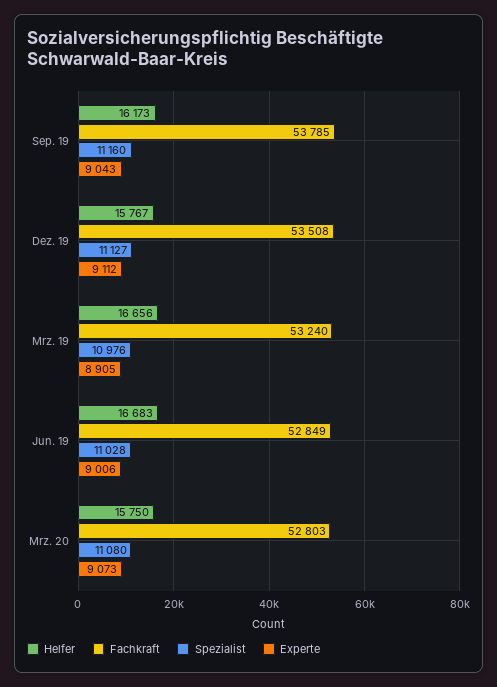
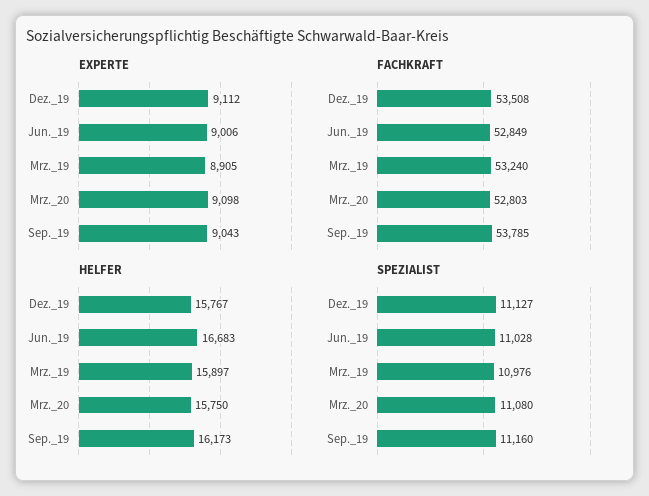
  {
    "Helfer": {
      "Sep. 19": 16173,
      "Dez. 19": 15767,
-     "Mrz. 19": 16656,
+     "Mrz. 19": 15897,
      "Jun. 19": 16683,
      "Mrz. 20": 15750
    },
    "Fachkraft": {
      "Sep. 19": 53785,
      "Dez. 19": 53508,
      "Mrz. 19": 53240,
      "Jun. 19": 52849,
      "Mrz. 20": 52803
    },
    "Spezialist": {
      "Sep. 19": 11160,
      "Dez. 19": 11127,
      "Mrz. 19": 10976,
      "Jun. 19": 11028,
      "Mrz. 20": 11080
    },
    "Experte": {
      "Sep. 19": 9043,
      "Dez. 19": 9112,
      "Mrz. 19": 8905,
      "Jun. 19": 9006,
-     "Mrz. 20": 9073
+     "Mrz. 20": 9098
    }
  }

